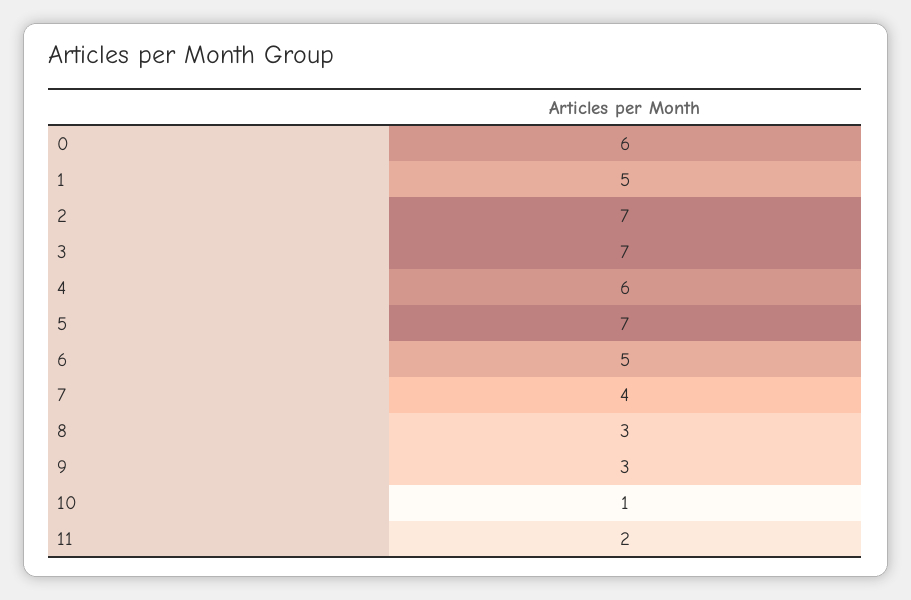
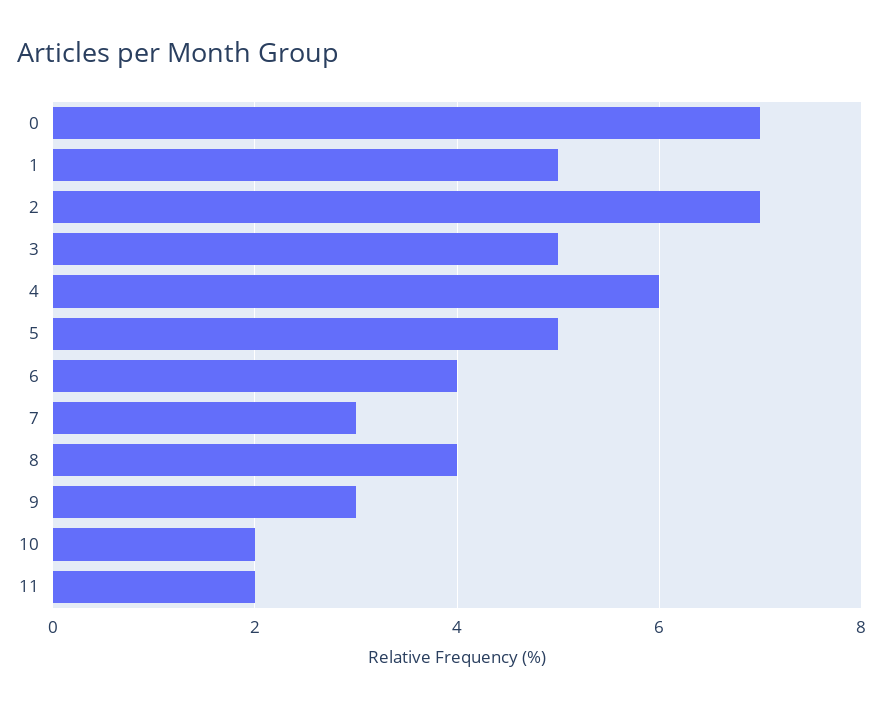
  {
-   "0": 6,
+   "0": 7,
    "1": 5,
    "2": 7,
-   "3": 7,
+   "3": 5,
    "4": 6,
-   "5": 7,
+   "5": 5,
-   "6": 5,
+   "6": 4,
-   "7": 4,
+   "7": 3,
-   "8": 3,
+   "8": 4,
    "9": 3,
-   "10": 1,
+   "10": 2,
    "11": 2
  }

